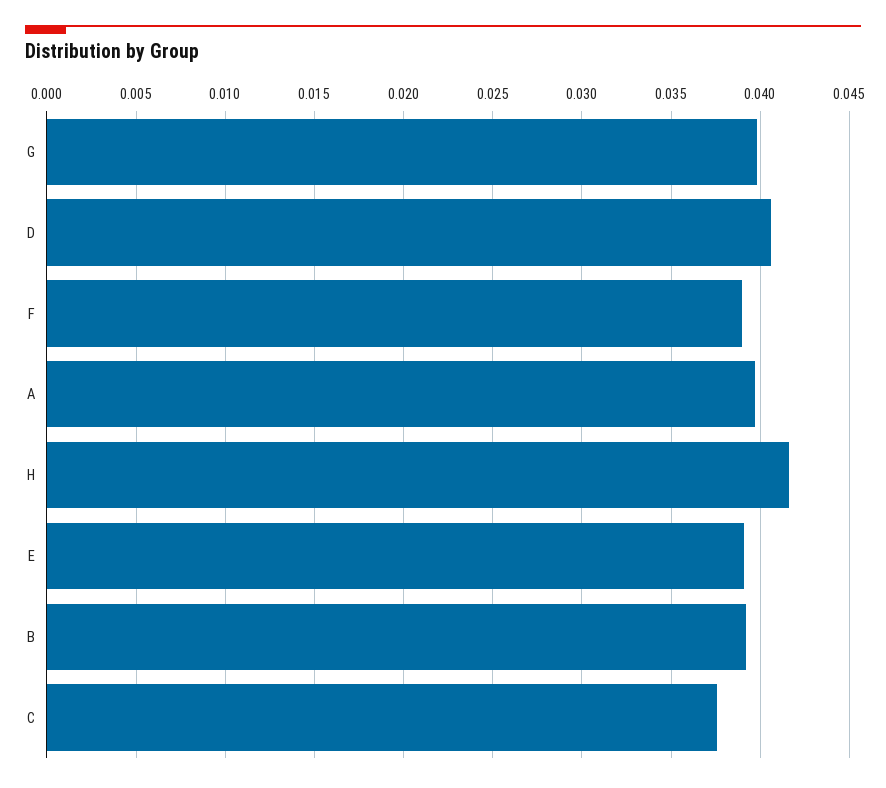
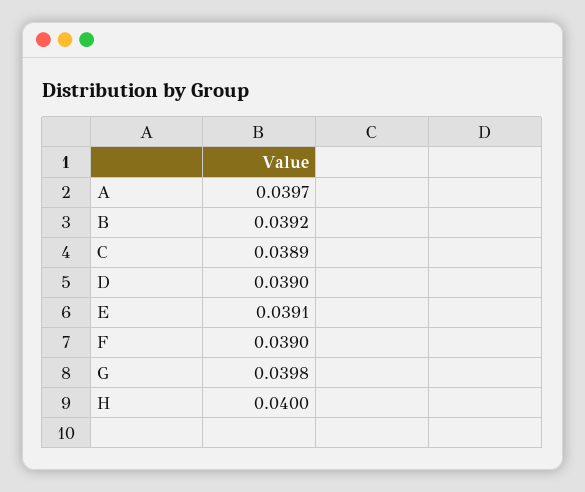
  {
    "G": 0.0398,
-   "D": 0.0405,
+   "D": 0.039,
    "F": 0.039,
    "A": 0.0397,
-   "H": 0.0415,
+   "H": 0.04,
    "E": 0.0391,
    "B": 0.0392,
-   "C": 0.0375
+   "C": 0.0389
  }

